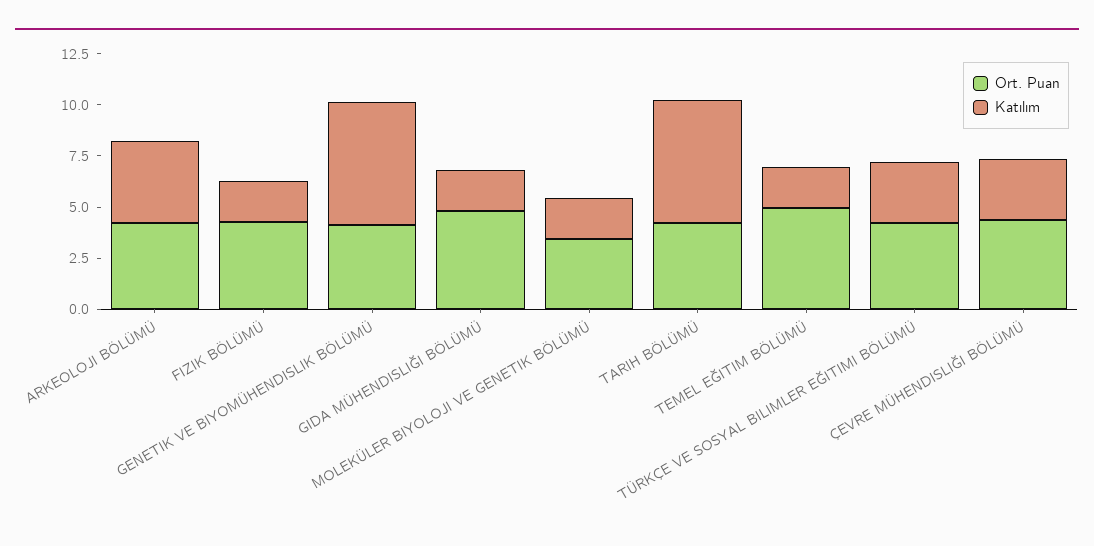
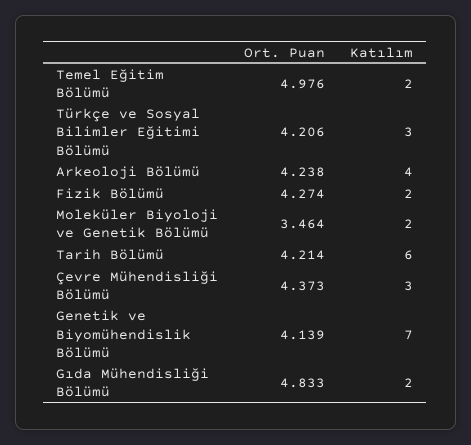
  {
    "Ort. Puan": {
      "ARKEOLOJI BÖLÜMÜ": 4.238,
      "FIZIK BÖLÜMÜ": 4.274,
      "GENETIK VE BIYOMÜHENDISLIK BÖLÜMÜ": 4.139,
      "GIDA MÜHENDISLIĞI BÖLÜMÜ": 4.833,
      "MOLEKÜLER BIYOLOJI VE GENETIK BÖLÜMÜ": 3.464,
      "TARIH BÖLÜMÜ": 4.214,
      "TEMEL EĞITIM BÖLÜMÜ": 4.976,
      "TÜRKÇE VE SOSYAL BILIMLER EĞITIMI BÖLÜMÜ": 4.206,
      "ÇEVRE MÜHENDISLIĞI BÖLÜMÜ": 4.373
    },
    "Katılım": {
      "ARKEOLOJI BÖLÜMÜ": 4,
      "FIZIK BÖLÜMÜ": 2,
-     "GENETIK VE BIYOMÜHENDISLIK BÖLÜMÜ": 6,
+     "GENETIK VE BIYOMÜHENDISLIK BÖLÜMÜ": 7,
      "GIDA MÜHENDISLIĞI BÖLÜMÜ": 2,
      "MOLEKÜLER BIYOLOJI VE GENETIK BÖLÜMÜ": 2,
      "TARIH BÖLÜMÜ": 6,
      "TEMEL EĞITIM BÖLÜMÜ": 2,
      "TÜRKÇE VE SOSYAL BILIMLER EĞITIMI BÖLÜMÜ": 3,
      "ÇEVRE MÜHENDISLIĞI BÖLÜMÜ": 3
    }
  }

